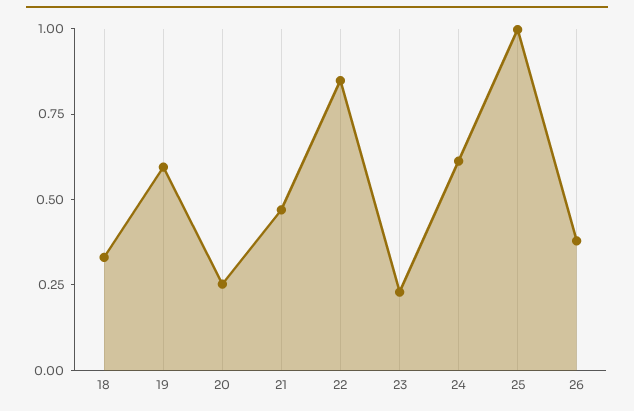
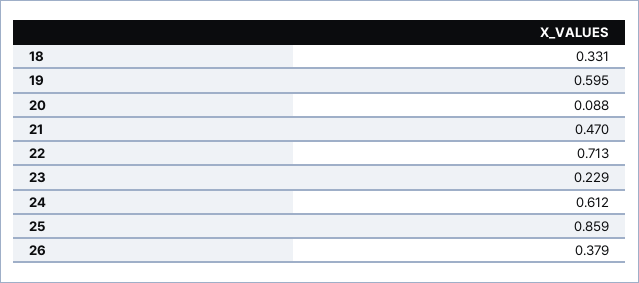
  {
    "18": 0.331,
    "19": 0.595,
-   "20": 0.25,
+   "20": 0.088,
    "21": 0.47,
-   "22": 0.85,
+   "22": 0.713,
    "23": 0.229,
    "24": 0.612,
-   "25": 1,
+   "25": 0.859,
    "26": 0.379
  }

